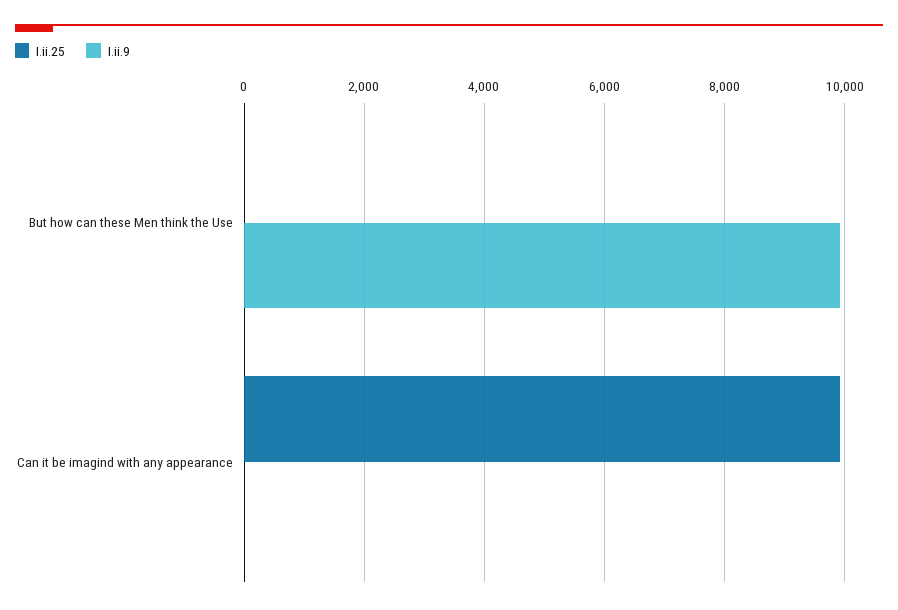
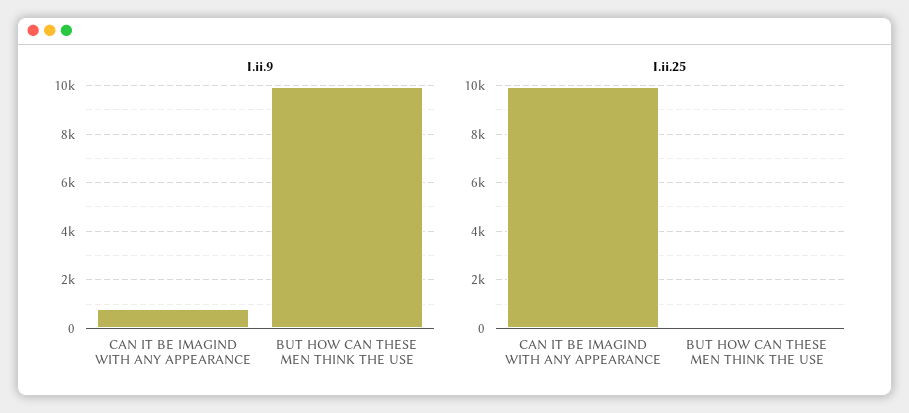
  {
    "I.ii.25": {
      "But how can these Men think the Use": 0,
      "Can it be imagind with any appearance": 10000
    },
    "I.ii.9": {
      "But how can these Men think the Use": 10000,
-     "Can it be imagind with any appearance": 0
+     "Can it be imagind with any appearance": 750
    }
  }

